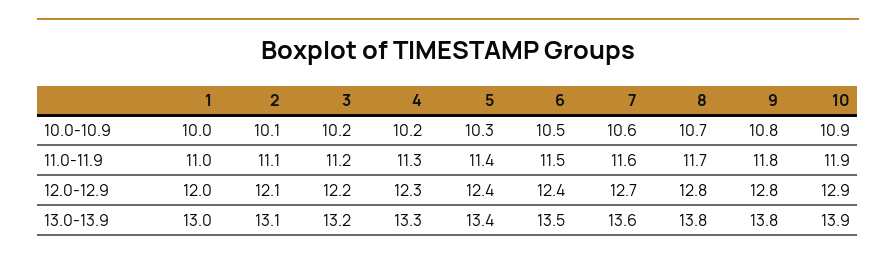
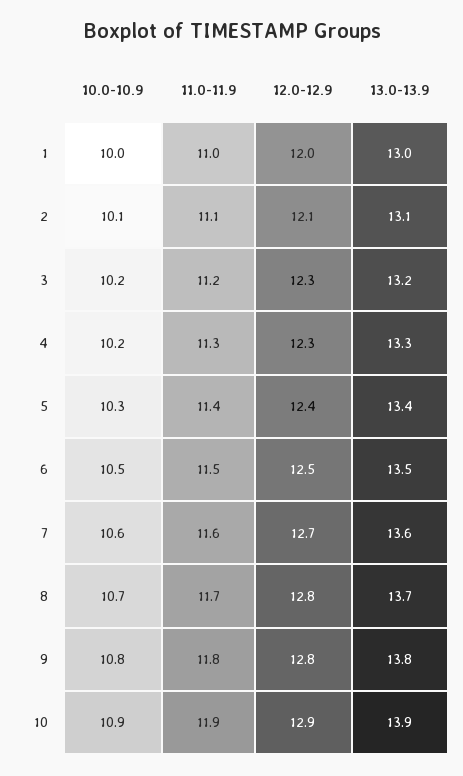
  {
    "1": {
      "10.0-10.9": 10,
      "11.0-11.9": 11,
      "12.0-12.9": 12,
      "13.0-13.9": 13
    },
    "2": {
      "10.0-10.9": 10.1,
      "11.0-11.9": 11.1,
      "12.0-12.9": 12.1,
      "13.0-13.9": 13.1
    },
    "3": {
      "10.0-10.9": 10.2,
      "11.0-11.9": 11.2,
-     "12.0-12.9": 12.2,
+     "12.0-12.9": 12.3,
      "13.0-13.9": 13.2
    },
    "4": {
      "10.0-10.9": 10.2,
      "11.0-11.9": 11.3,
      "12.0-12.9": 12.3,
      "13.0-13.9": 13.3
    },
    "5": {
      "10.0-10.9": 10.3,
      "11.0-11.9": 11.4,
      "12.0-12.9": 12.4,
      "13.0-13.9": 13.4
    },
    "6": {
      "10.0-10.9": 10.5,
      "11.0-11.9": 11.5,
-     "12.0-12.9": 12.4,
+     "12.0-12.9": 12.5,
      "13.0-13.9": 13.5
    },
    "7": {
      "10.0-10.9": 10.6,
      "11.0-11.9": 11.6,
      "12.0-12.9": 12.7,
      "13.0-13.9": 13.6
    },
    "8": {
      "10.0-10.9": 10.7,
      "11.0-11.9": 11.7,
      "12.0-12.9": 12.8,
-     "13.0-13.9": 13.8
+     "13.0-13.9": 13.7
    },
    "9": {
      "10.0-10.9": 10.8,
      "11.0-11.9": 11.8,
      "12.0-12.9": 12.8,
      "13.0-13.9": 13.8
    },
    "10": {
      "10.0-10.9": 10.9,
      "11.0-11.9": 11.9,
      "12.0-12.9": 12.9,
      "13.0-13.9": 13.9
    }
  }

